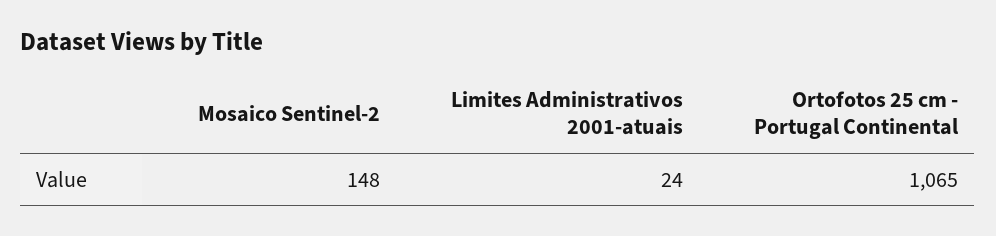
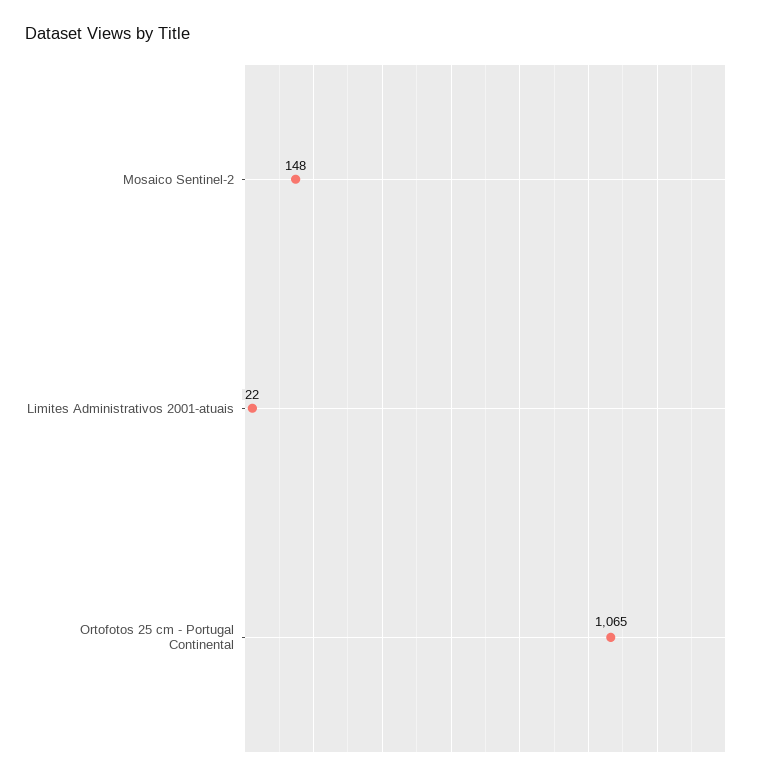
  {
    "Mosaico Sentinel-2": 148,
-   "Limites Administrativos 2001-atuais": 24,
+   "Limites Administrativos 2001-atuais": 22,
    "Ortofotos 25 cm - Portugal Continental": 1065
  }

